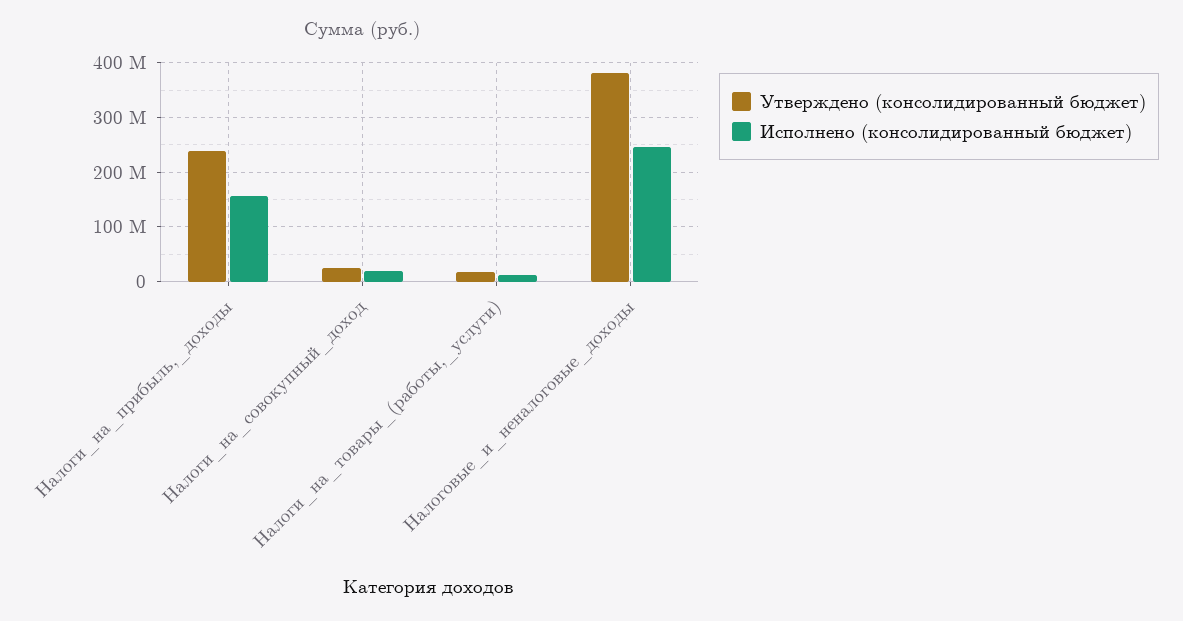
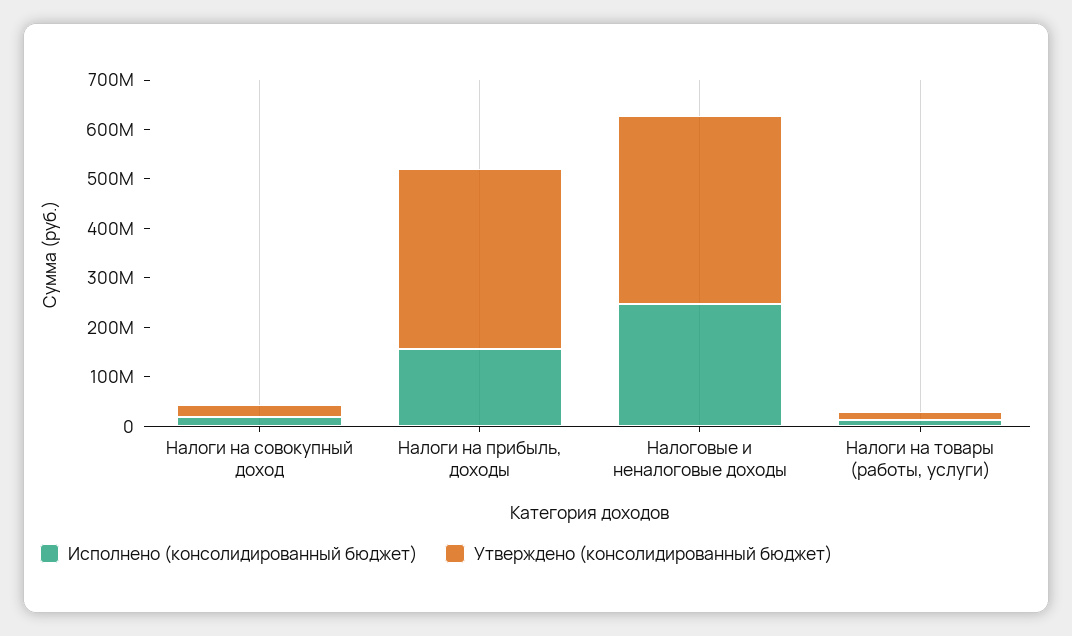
  {
    "Утверждено (консолидированный бюджет)": {
-     "Налоги_на_прибыль,_доходы": 240000000,
+     "Налоги_на_прибыль,_доходы": 360000000,
      "Налоги_на_совокупный_доход": 20000000,
      "Налоги_на_товары_(работы,_услуги)": 20000000,
      "Налоговые_и_неналоговые_доходы": 380000000
    },
    "Исполнено (консолидированный бюджет)": {
      "Налоги_на_прибыль,_доходы": 160000000,
      "Налоги_на_совокупный_доход": 20000000,
      "Налоги_на_товары_(работы,_услуги)": 20000000,
      "Налоговые_и_неналоговые_доходы": 240000000
    }
  }

